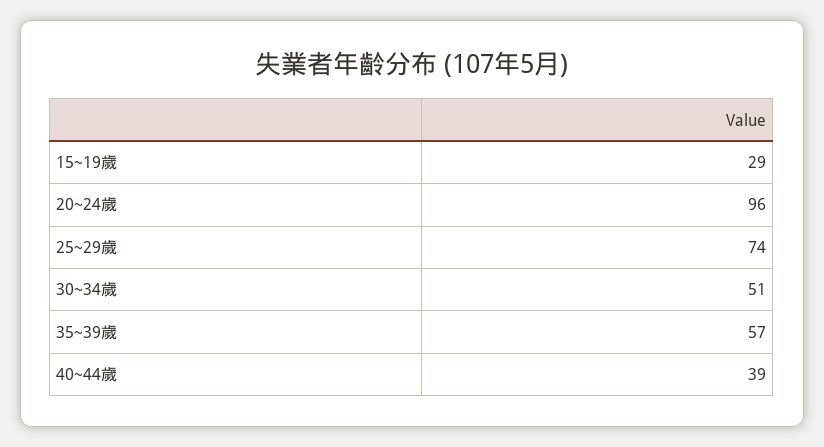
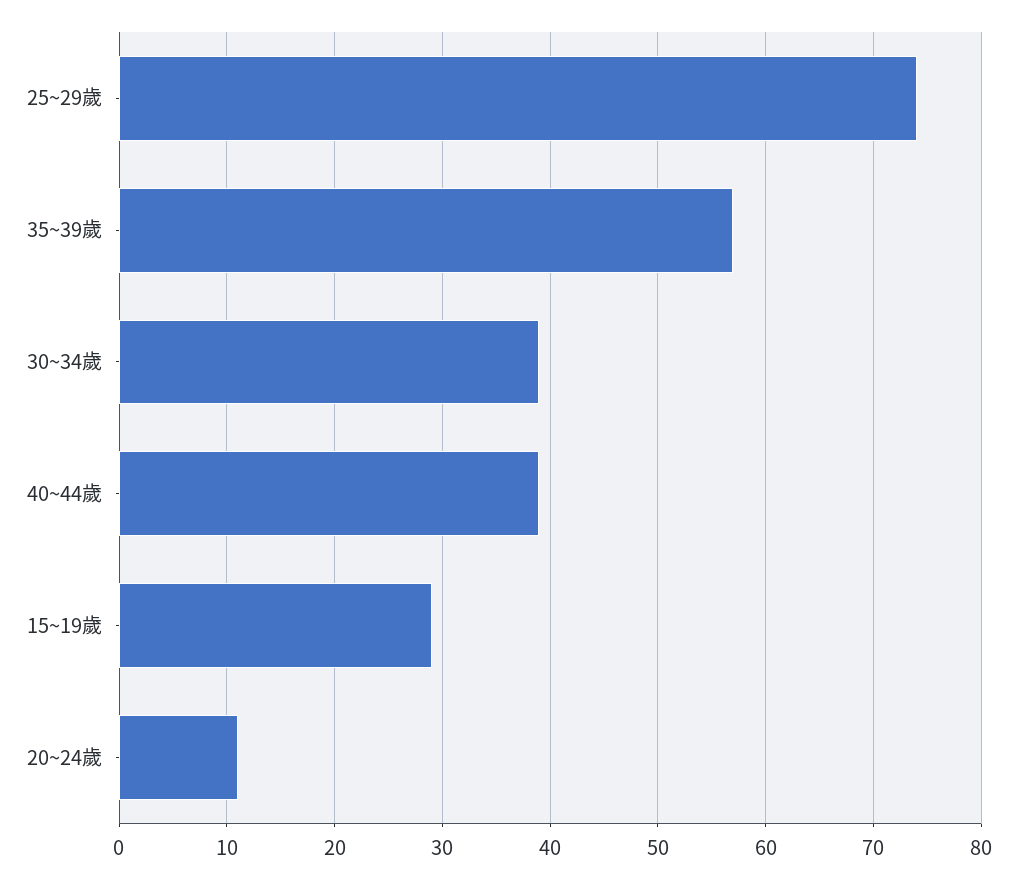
  {
    "15~19歲": 29,
-   "20~24歲": 96,
+   "20~24歲": 11,
    "25~29歲": 74,
-   "30~34歲": 51,
+   "30~34歲": 39,
    "35~39歲": 57,
    "40~44歲": 39
  }

